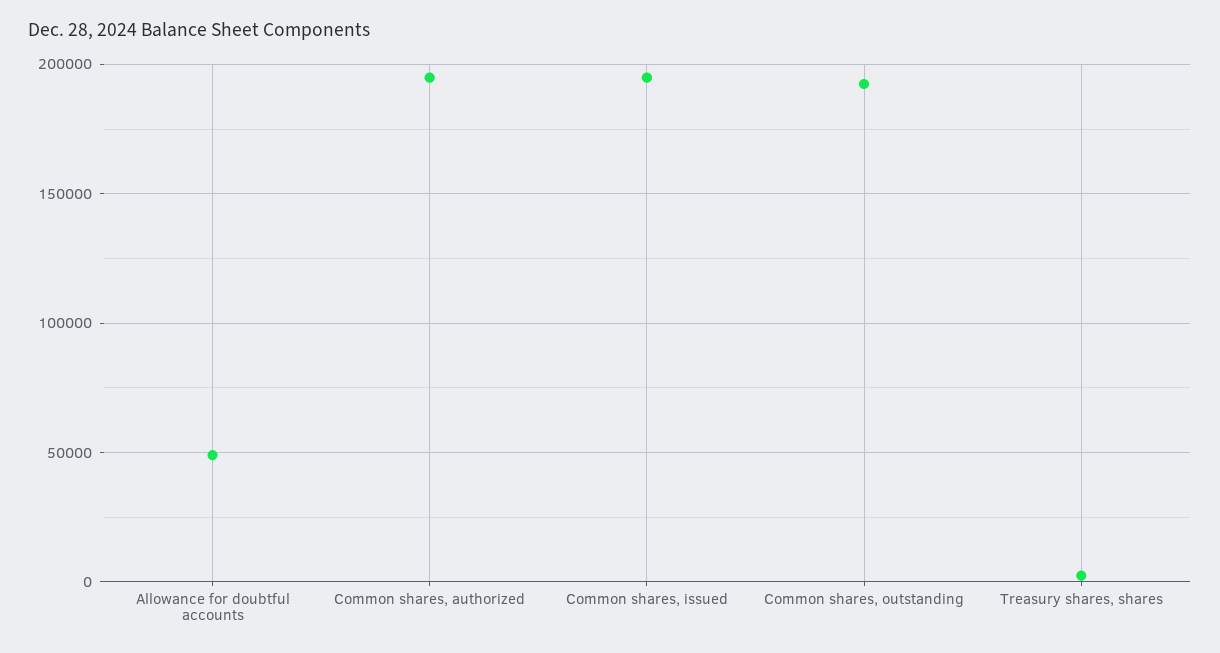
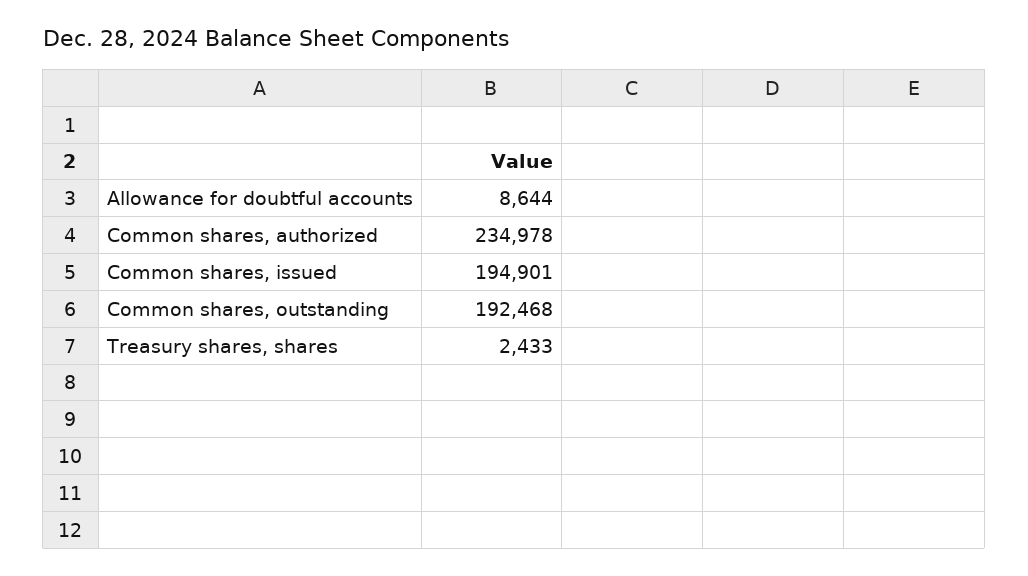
  {
-   "Allowance for doubtful accounts": 50000,
+   "Allowance for doubtful accounts": 8644,
-   "Common shares, authorized": 195000,
+   "Common shares, authorized": 234978,
    "Common shares, issued": 194901,
    "Common shares, outstanding": 192468,
    "Treasury shares, shares": 2433
  }

